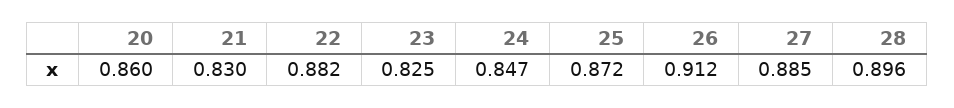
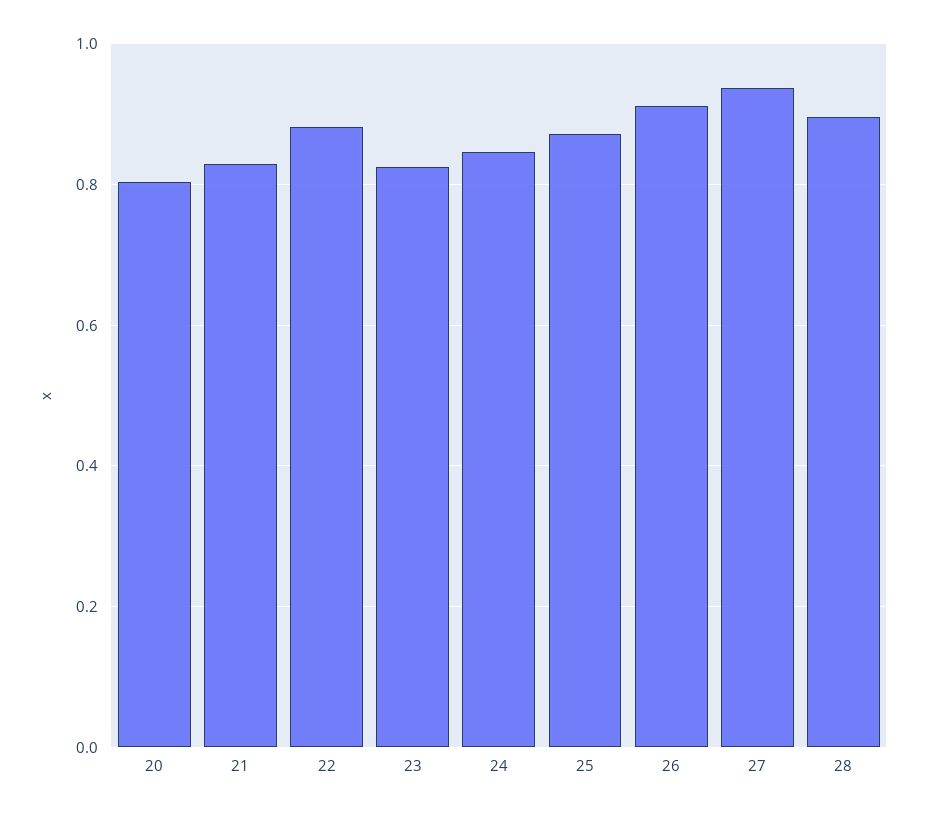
  {
-   "20": 0.86,
+   "20": 0.8,
    "21": 0.83,
    "22": 0.882,
    "23": 0.825,
    "24": 0.847,
    "25": 0.872,
    "26": 0.912,
-   "27": 0.885,
+   "27": 0.94,
    "28": 0.896
  }

